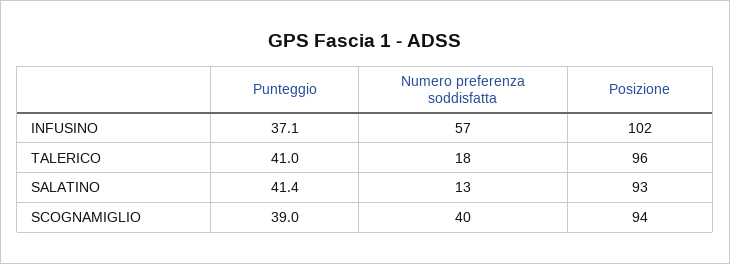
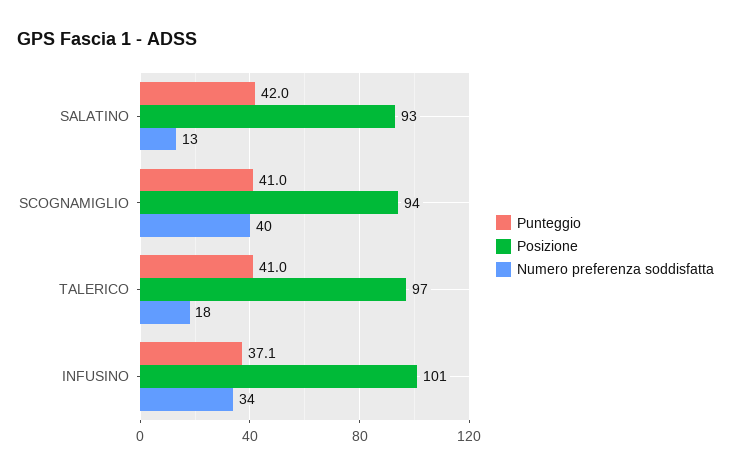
  {
    "Punteggio": {
      "INFUSINO": 37.1,
      "TALERICO": 41,
-     "SALATINO": 41.4,
+     "SALATINO": 42,
-     "SCOGNAMIGLIO": 39
+     "SCOGNAMIGLIO": 41
    },
    "Numero preferenza soddisfatta": {
-     "INFUSINO": 57,
+     "INFUSINO": 34,
      "TALERICO": 18,
      "SALATINO": 13,
      "SCOGNAMIGLIO": 40
    },
    "Posizione": {
-     "INFUSINO": 102,
+     "INFUSINO": 101,
-     "TALERICO": 96,
+     "TALERICO": 97,
      "SALATINO": 93,
      "SCOGNAMIGLIO": 94
    }
  }

